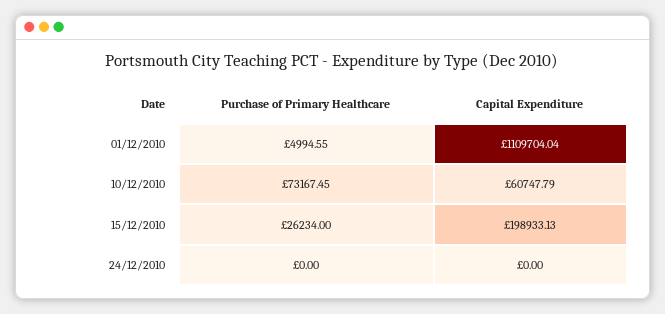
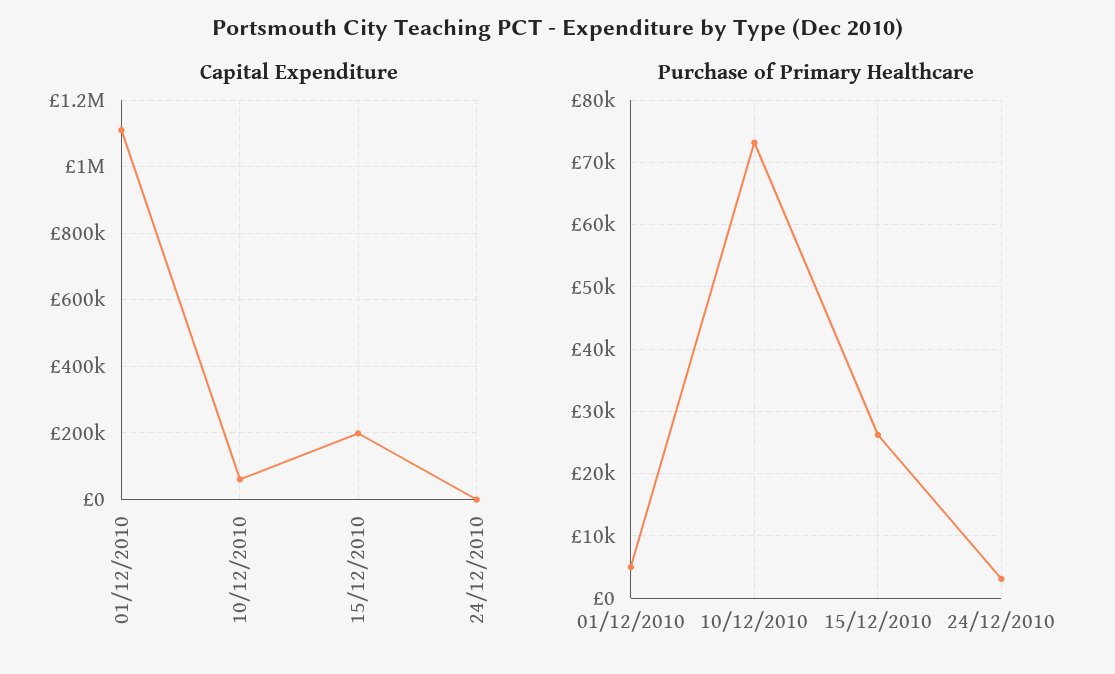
  {
    "Purchase of Primary Healthcare": {
      "01/12/2010": 4994.55,
      "10/12/2010": 73167.45,
      "15/12/2010": 26234,
-     "24/12/2010": 0
+     "24/12/2010": 3000
    },
    "Capital Expenditure": {
      "01/12/2010": 1109704.04,
      "10/12/2010": 60747.79,
      "15/12/2010": 198933.13,
      "24/12/2010": 0
    }
  }

